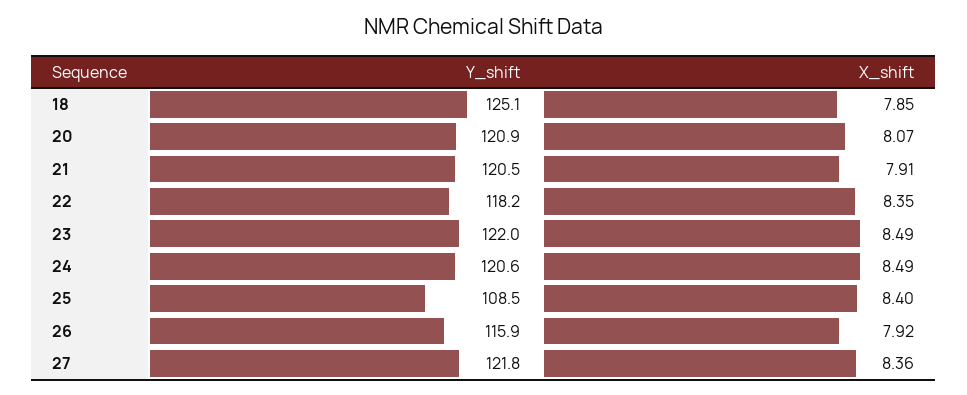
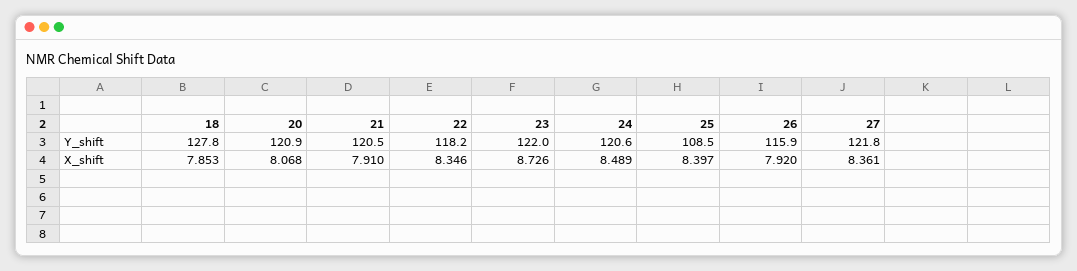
  {
    "Y_shift": {
-     "18": 125.1,
+     "18": 127.8,
      "20": 120.9,
      "21": 120.5,
      "22": 118.2,
      "23": 122,
      "24": 120.6,
      "25": 108.5,
      "26": 115.9,
      "27": 121.8
    },
    "X_shift": {
      "18": 7.853,
      "20": 8.068,
      "21": 7.91,
      "22": 8.346,
-     "23": 8.49,
+     "23": 8.726,
      "24": 8.489,
      "25": 8.397,
      "26": 7.92,
      "27": 8.361
    }
  }

